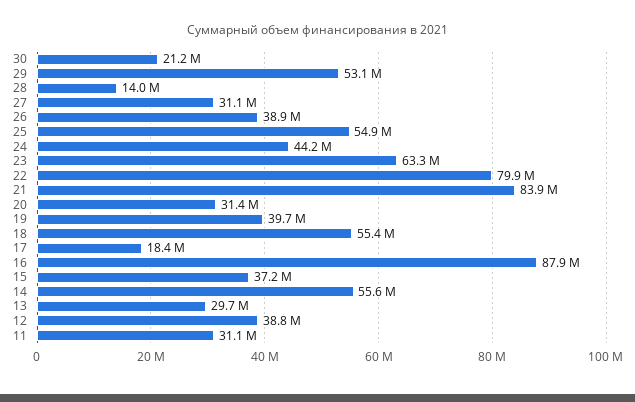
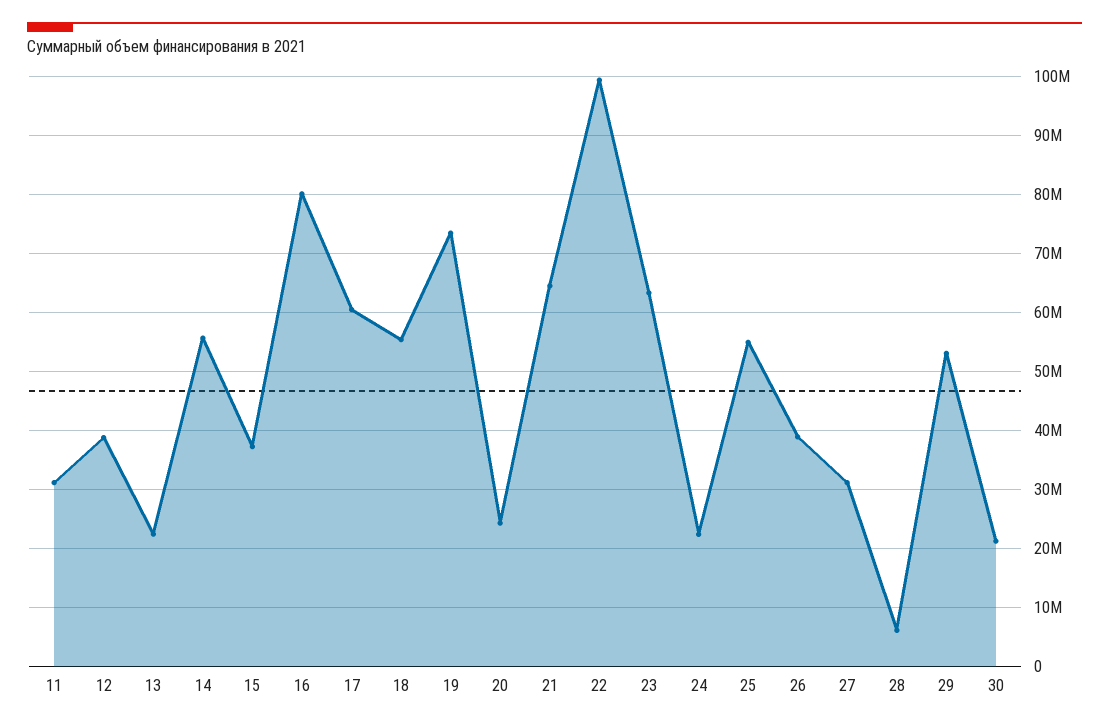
  {
    "30": 21200000,
    "29": 53100000,
-   "28": 14000000,
+   "28": 6000000,
    "27": 31100000,
    "26": 38900000,
    "25": 54900000,
-   "24": 44200000,
+   "24": 22000000,
    "23": 63300000,
-   "22": 79900000,
+   "22": 100000000,
-   "21": 83900000,
+   "21": 64000000,
-   "20": 31400000,
+   "20": 24000000,
-   "19": 39700000,
+   "19": 74000000,
    "18": 55400000,
-   "17": 18400000,
+   "17": 60000000,
-   "16": 87900000,
+   "16": 80000000,
    "15": 37200000,
    "14": 55600000,
-   "13": 29700000,
+   "13": 22000000,
    "12": 38800000,
    "11": 31100000
  }

